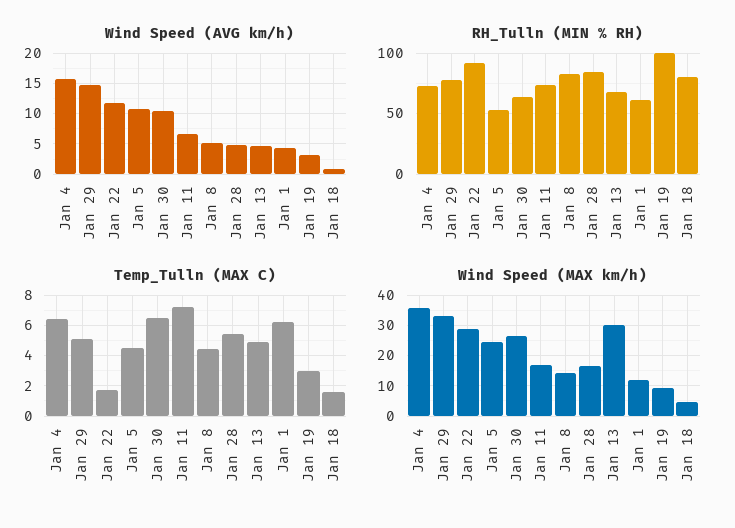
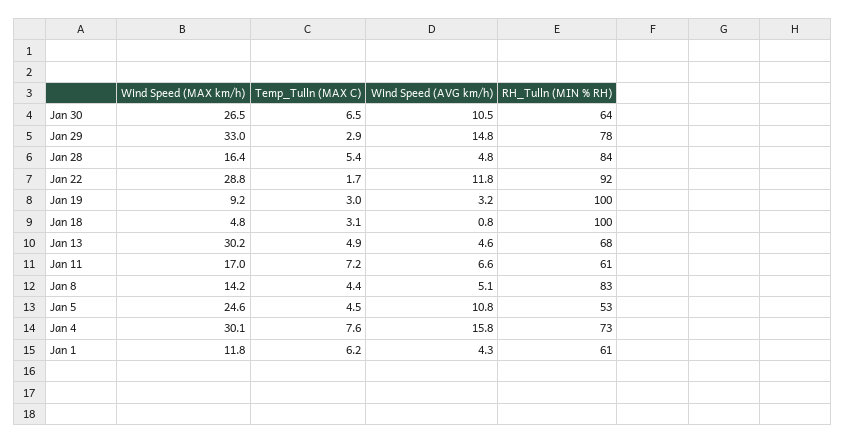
  {
    "Wind Speed (AVG km/h)": {
      "Jan 4": 15.8,
      "Jan 29": 14.8,
      "Jan 22": 11.8,
      "Jan 5": 10.8,
      "Jan 30": 10.5,
      "Jan 11": 6.6,
      "Jan 8": 5.1,
      "Jan 28": 4.8,
      "Jan 13": 4.6,
      "Jan 1": 4.3,
      "Jan 19": 3.2,
      "Jan 18": 0.8
    },
    "RH_Tulln (MIN % RH)": {
      "Jan 4": 73,
      "Jan 29": 78,
      "Jan 22": 92,
      "Jan 5": 53,
      "Jan 30": 64,
-     "Jan 11": 75,
+     "Jan 11": 61,
      "Jan 8": 83,
      "Jan 28": 84,
      "Jan 13": 68,
      "Jan 1": 61,
      "Jan 19": 100,
-     "Jan 18": 80
+     "Jan 18": 100
    },
    "Temp_Tulln (MAX C)": {
-     "Jan 4": 6.5,
+     "Jan 4": 7.6,
-     "Jan 29": 5,
+     "Jan 29": 2.9,
      "Jan 22": 1.7,
      "Jan 5": 4.5,
      "Jan 30": 6.5,
      "Jan 11": 7.2,
      "Jan 8": 4.4,
      "Jan 28": 5.4,
      "Jan 13": 4.9,
      "Jan 1": 6.2,
      "Jan 19": 3,
-     "Jan 18": 1.5
+     "Jan 18": 3.1
    },
    "Wind Speed (MAX km/h)": {
-     "Jan 4": 36,
+     "Jan 4": 30.1,
      "Jan 29": 33,
      "Jan 22": 28.8,
      "Jan 5": 24.6,
      "Jan 30": 26.5,
      "Jan 11": 17,
      "Jan 8": 14.2,
      "Jan 28": 16.4,
      "Jan 13": 30.2,
      "Jan 1": 11.8,
      "Jan 19": 9.2,
      "Jan 18": 4.8
    }
  }

